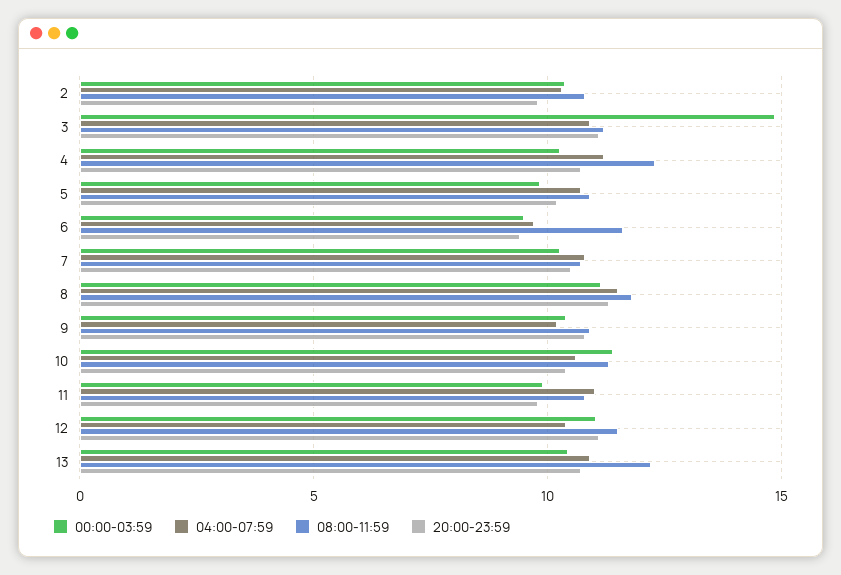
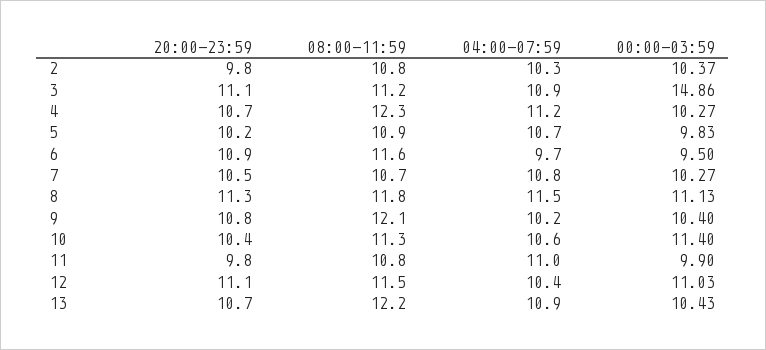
  {
    "00:00-03:59": {
      "2": 10.37,
      "3": 14.86,
      "4": 10.27,
      "5": 9.83,
      "6": 9.5,
      "7": 10.27,
      "8": 11.13,
      "9": 10.4,
      "10": 11.4,
      "11": 9.9,
      "12": 11.03,
      "13": 10.43
    },
    "04:00-07:59": {
      "2": 10.3,
      "3": 10.9,
      "4": 11.2,
      "5": 10.7,
      "6": 9.7,
      "7": 10.8,
      "8": 11.5,
      "9": 10.2,
      "10": 10.6,
      "11": 11,
      "12": 10.4,
      "13": 10.9
    },
    "08:00-11:59": {
      "2": 10.8,
      "3": 11.2,
      "4": 12.3,
      "5": 10.9,
      "6": 11.6,
      "7": 10.7,
      "8": 11.8,
-     "9": 11,
+     "9": 12.1,
      "10": 11.3,
      "11": 10.8,
      "12": 11.5,
      "13": 12.2
    },
    "20:00-23:59": {
      "2": 9.8,
      "3": 11.1,
      "4": 10.7,
      "5": 10.2,
-     "6": 9.5,
+     "6": 10.9,
      "7": 10.5,
      "8": 11.3,
      "9": 10.8,
      "10": 10.4,
      "11": 9.8,
      "12": 11.1,
      "13": 10.7
    }
  }

